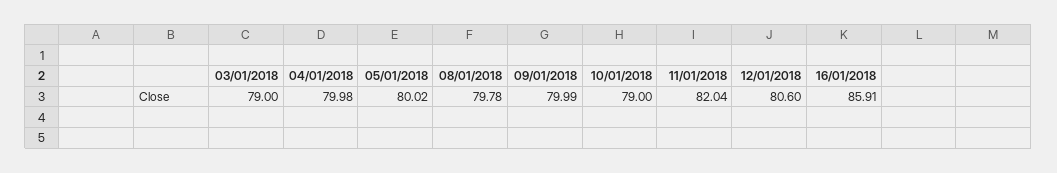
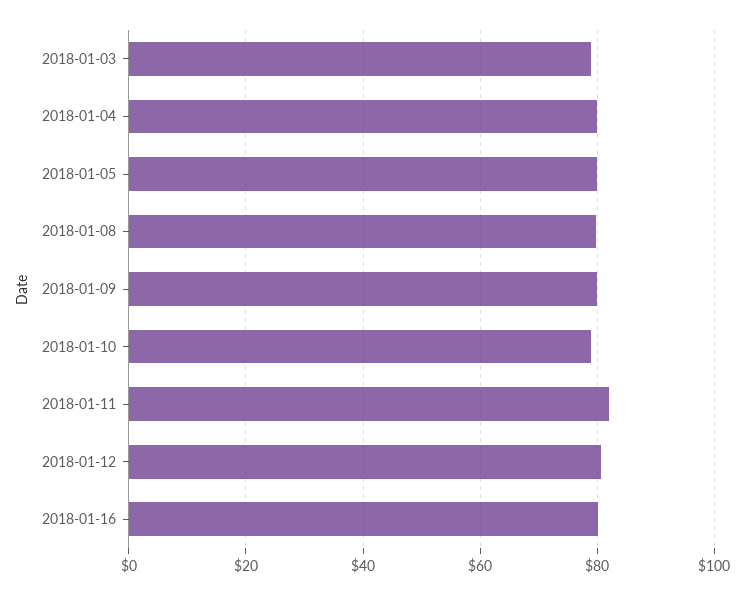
  {
    "03/01/2018": 79,
    "04/01/2018": 79.98,
    "05/01/2018": 80.02,
    "08/01/2018": 79.78,
    "09/01/2018": 79.99,
    "10/01/2018": 79,
    "11/01/2018": 82.04,
    "12/01/2018": 80.6,
-   "16/01/2018": 85.91
+   "16/01/2018": 80
  }

